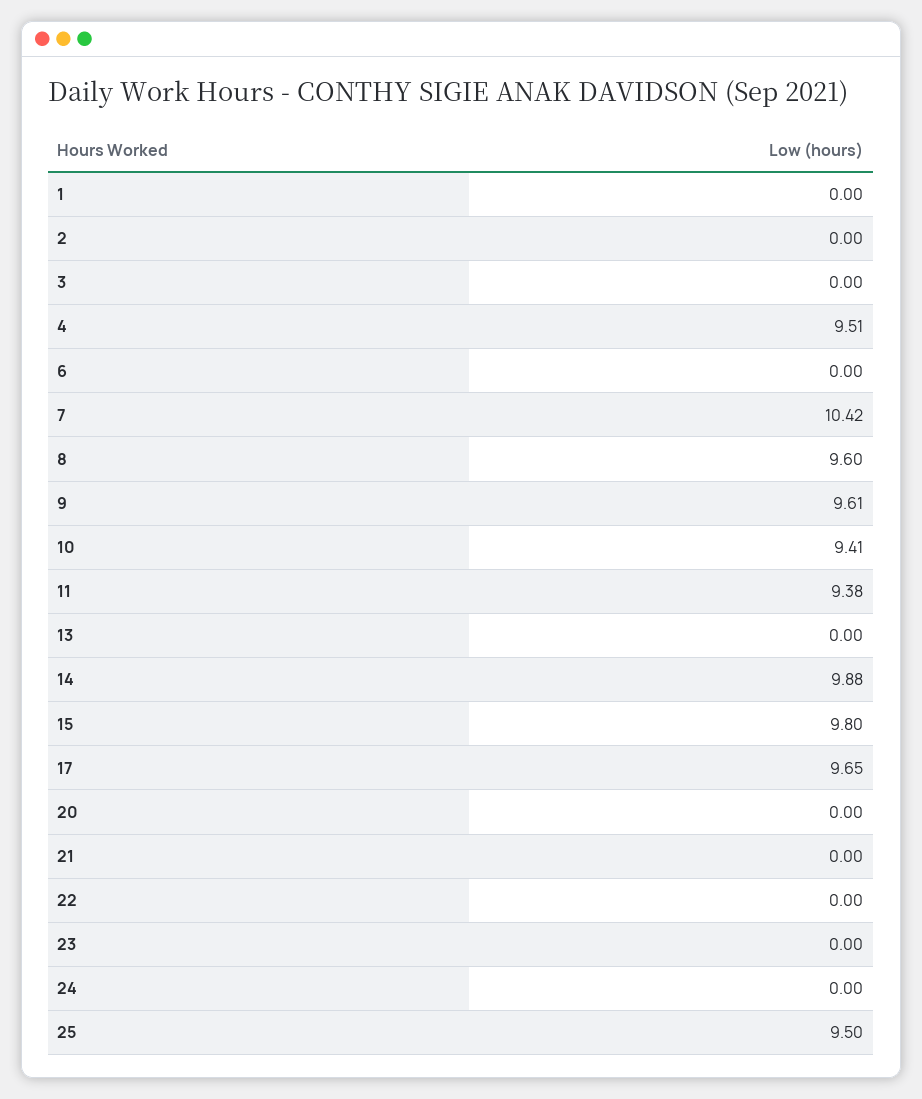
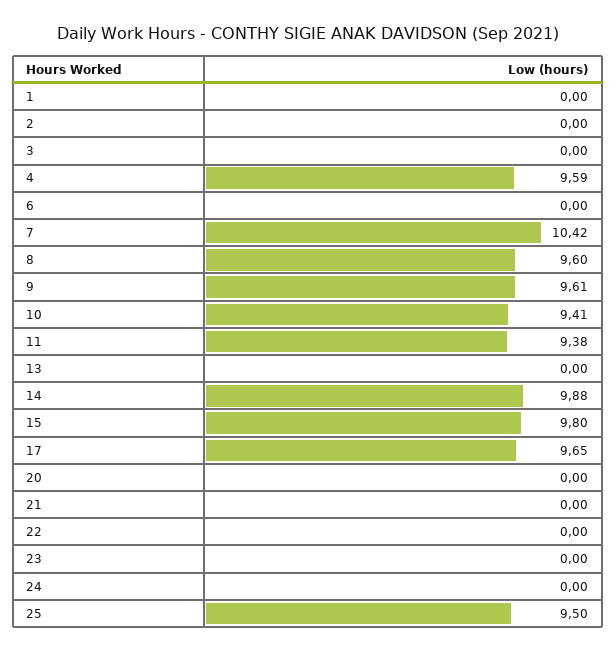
  {
    "1": 0,
    "2": 0,
    "3": 0,
-   "4": 9.51,
+   "4": 9.59,
    "6": 0,
    "7": 10.42,
    "8": 9.6,
    "9": 9.61,
    "10": 9.41,
    "11": 9.38,
    "13": 0,
    "14": 9.88,
    "15": 9.8,
    "17": 9.65,
    "20": 0,
    "21": 0,
    "22": 0,
    "23": 0,
    "24": 0,
    "25": 9.5
  }

